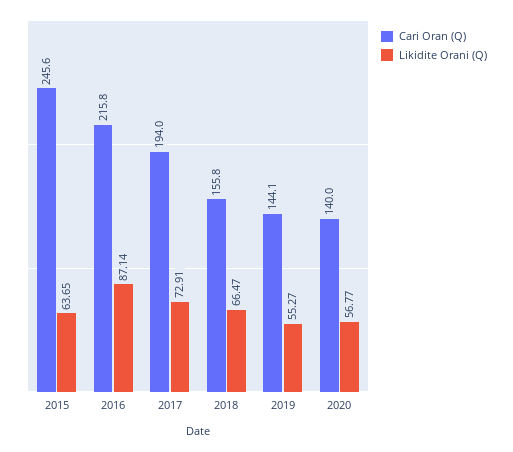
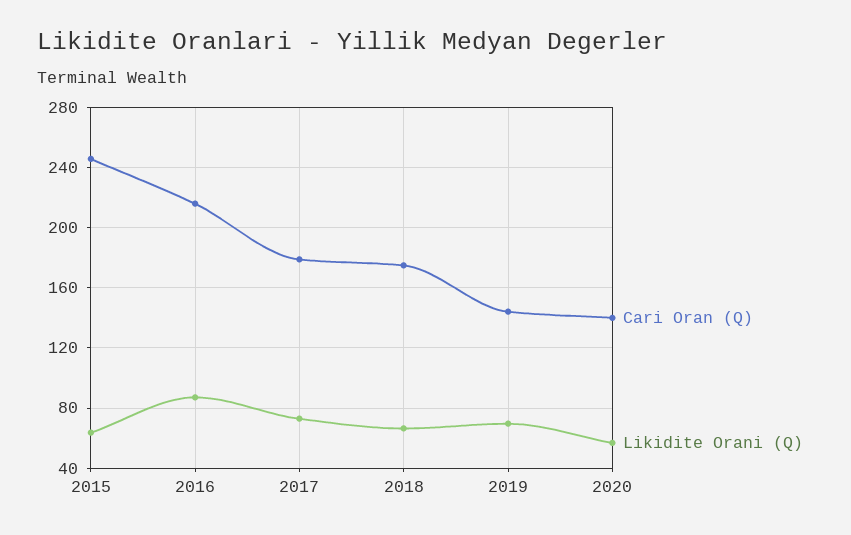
  {
    "Cari Oran (Q)": {
      "2015": 245.6,
      "2016": 215.8,
-     "2017": 194,
+     "2017": 180,
-     "2018": 155.8,
+     "2018": 175,
      "2019": 144.1,
      "2020": 140
    },
    "Likidite Orani (Q)": {
      "2015": 63.65,
      "2016": 87.14,
      "2017": 72.91,
      "2018": 66.47,
-     "2019": 55.27,
+     "2019": 70,
      "2020": 56.77
    }
  }

